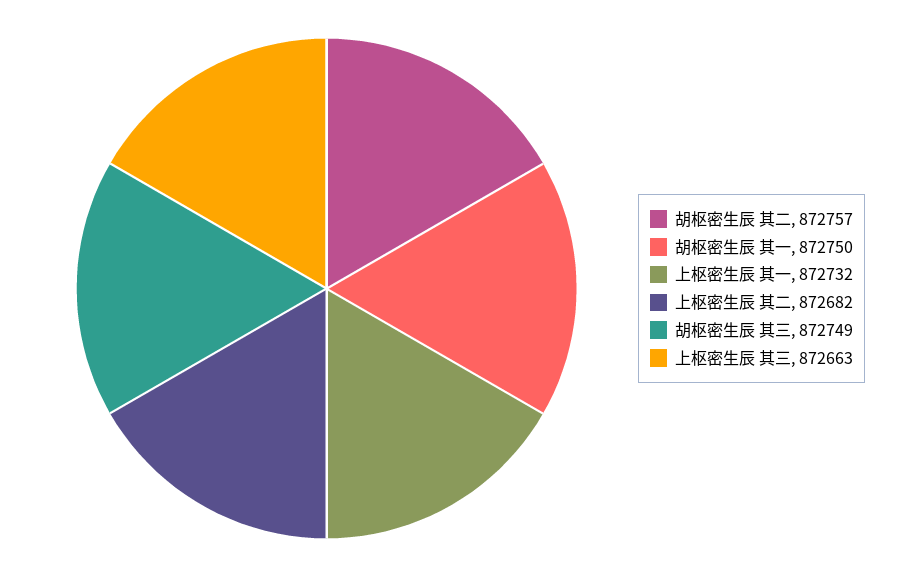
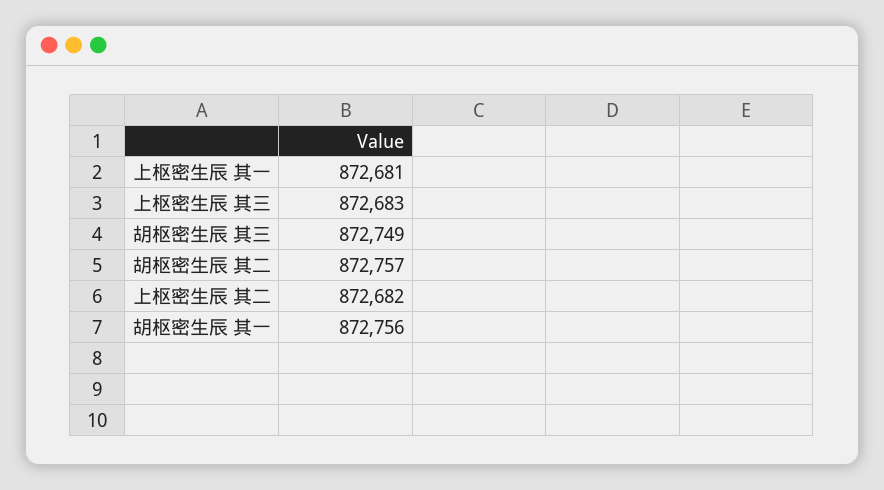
  {
    "胡枢密生辰 其二": 872757,
-   "胡枢密生辰 其一": 872750,
+   "胡枢密生辰 其一": 872756,
-   "上枢密生辰 其一": 872732,
+   "上枢密生辰 其一": 872681,
    "上枢密生辰 其二": 872682,
    "胡枢密生辰 其三": 872749,
-   "上枢密生辰 其三": 872663
+   "上枢密生辰 其三": 872683
  }

